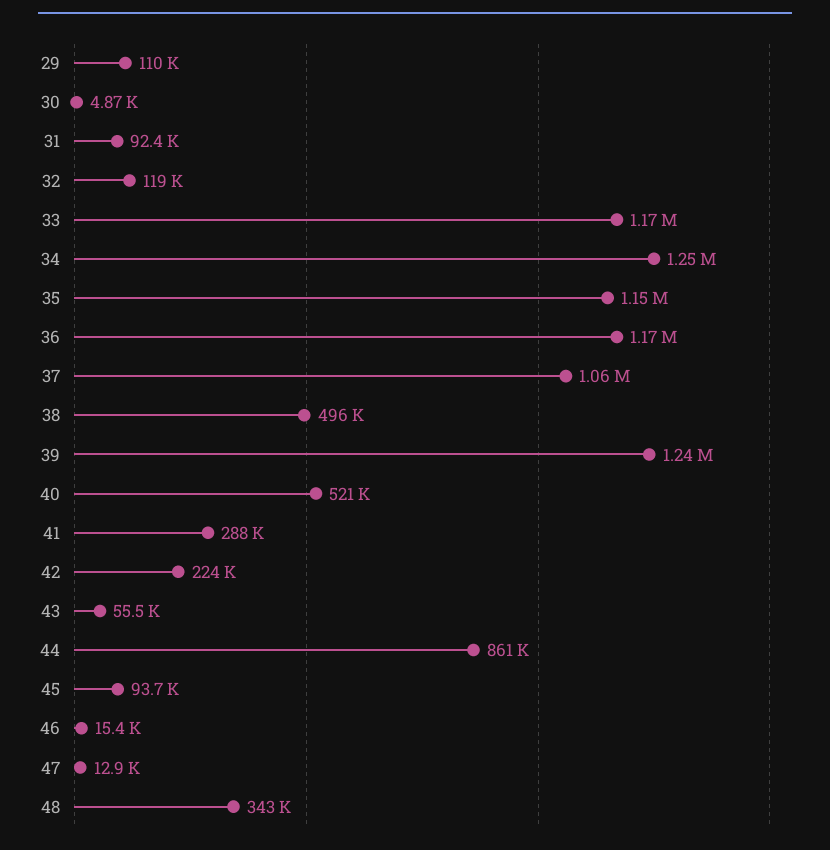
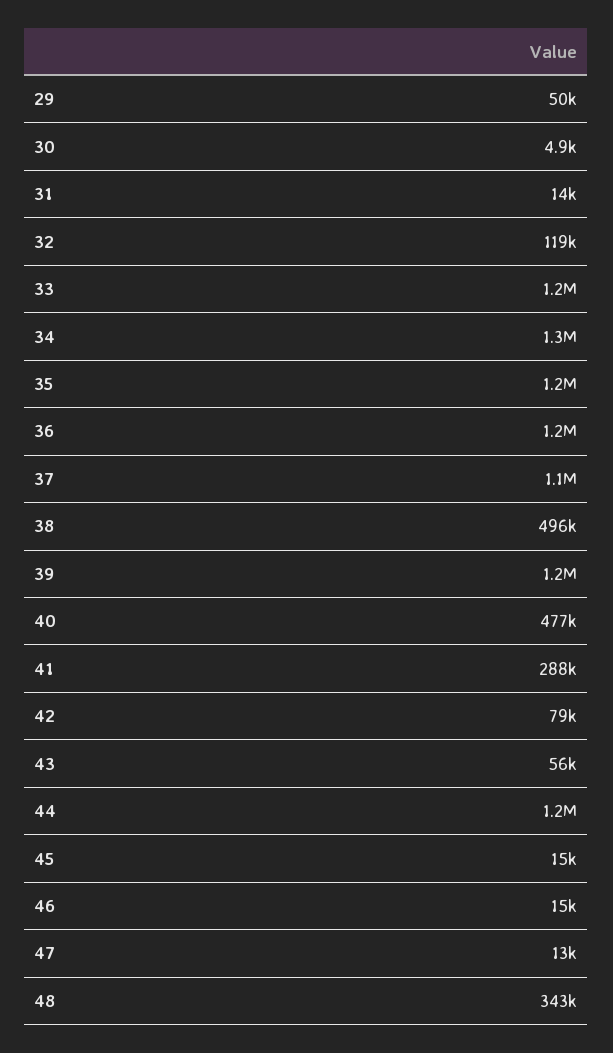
  {
-   "29": 110000,
+   "29": 50000,
    "30": 4870,
-   "31": 92400,
+   "31": 14000,
    "32": 119000,
    "33": 1170000,
    "34": 1250000,
    "35": 1150000,
    "36": 1170000,
    "37": 1060000,
    "38": 496000,
    "39": 1240000,
-   "40": 521000,
+   "40": 477000,
    "41": 288000,
-   "42": 224000,
+   "42": 79000,
    "43": 55500,
-   "44": 861000,
+   "44": 1200000,
-   "45": 93700,
+   "45": 15000,
    "46": 15400,
    "47": 12900,
    "48": 343000
  }

